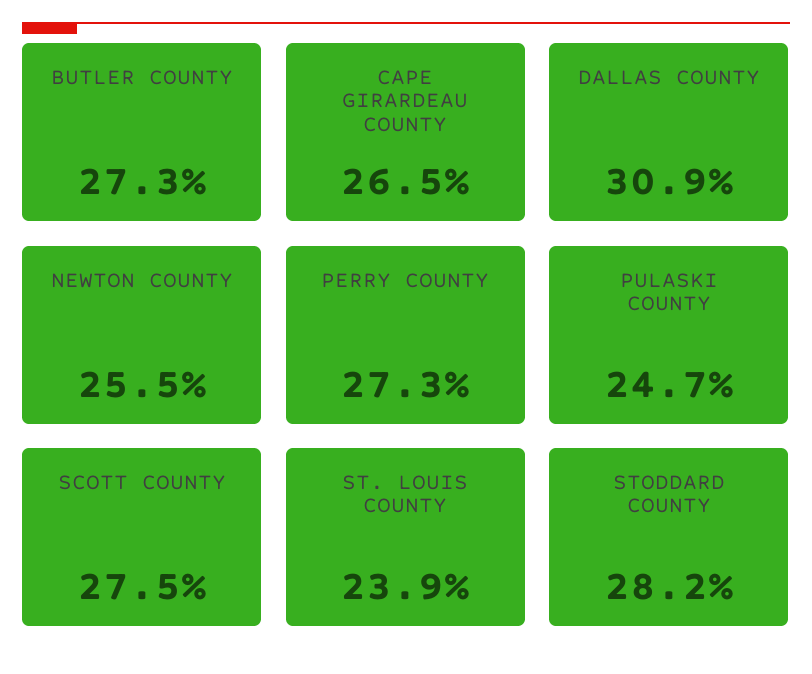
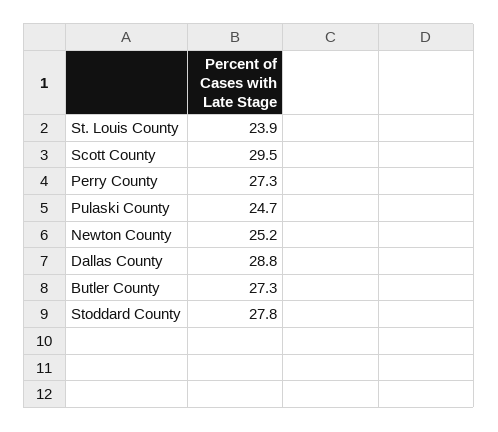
  {
    "BUTLER COUNTY": 27.3,
-   "CAPE GIRARDEAU COUNTY": 26.5,
-   "DALLAS COUNTY": 30.9,
+   "DALLAS COUNTY": 28.8,
-   "NEWTON COUNTY": 25.5,
+   "NEWTON COUNTY": 25.2,
    "PERRY COUNTY": 27.3,
    "PULASKI COUNTY": 24.7,
-   "SCOTT COUNTY": 27.5,
+   "SCOTT COUNTY": 29.5,
    "ST. LOUIS COUNTY": 23.9,
-   "STODDARD COUNTY": 28.2
+   "STODDARD COUNTY": 27.8
  }

